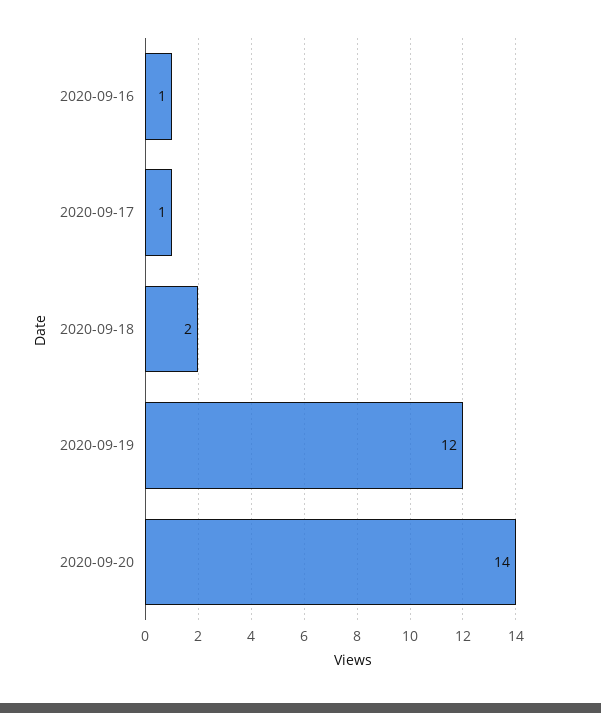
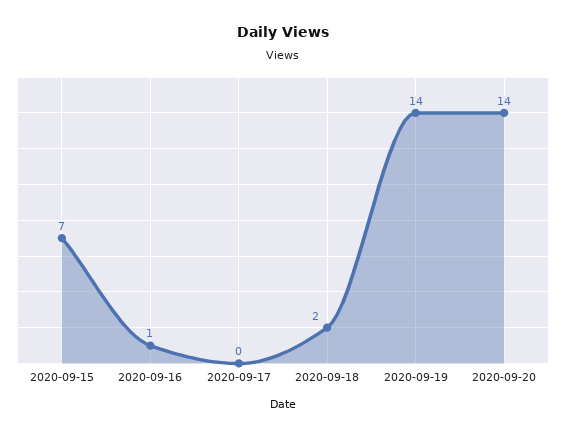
  {
    "2020-09-16": 1,
-   "2020-09-17": 1,
+   "2020-09-17": 0,
    "2020-09-18": 2,
-   "2020-09-19": 12,
+   "2020-09-19": 14,
-   "2020-09-20": 14
+   "2020-09-20": 14,
+   "2020-09-15": 7
  }

